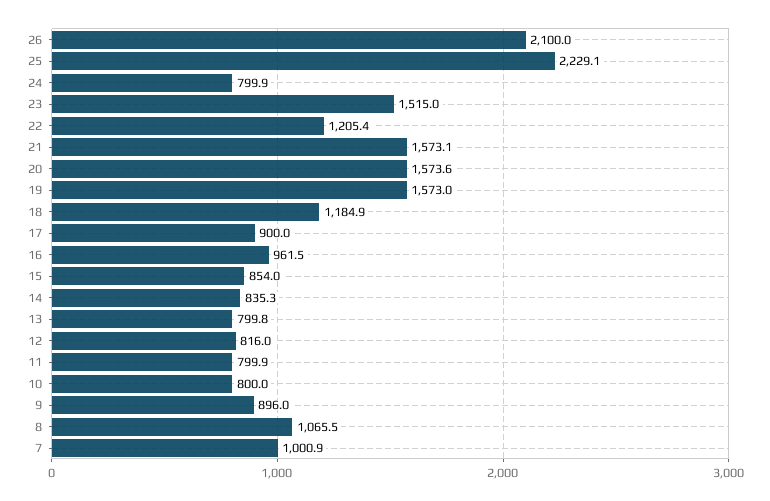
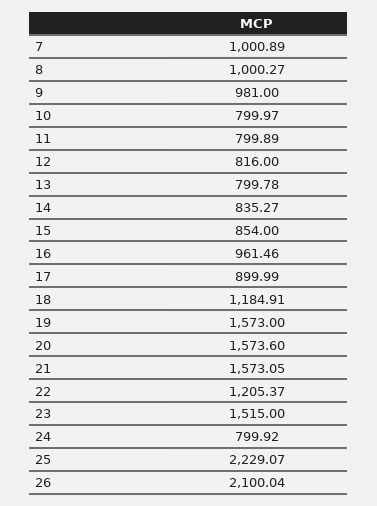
  {
    "26": 2100.04,
    "25": 2229.07,
    "24": 799.92,
    "23": 1515,
    "22": 1205.37,
    "21": 1573.05,
    "20": 1573.6,
    "19": 1573,
    "18": 1184.91,
    "17": 899.99,
    "16": 961.46,
    "15": 854,
    "14": 835.27,
    "13": 799.78,
    "12": 816,
    "11": 799.89,
    "10": 799.97,
-   "9": 896,
+   "9": 981,
-   "8": 1065.5,
+   "8": 1000.27,
    "7": 1000.89
  }

